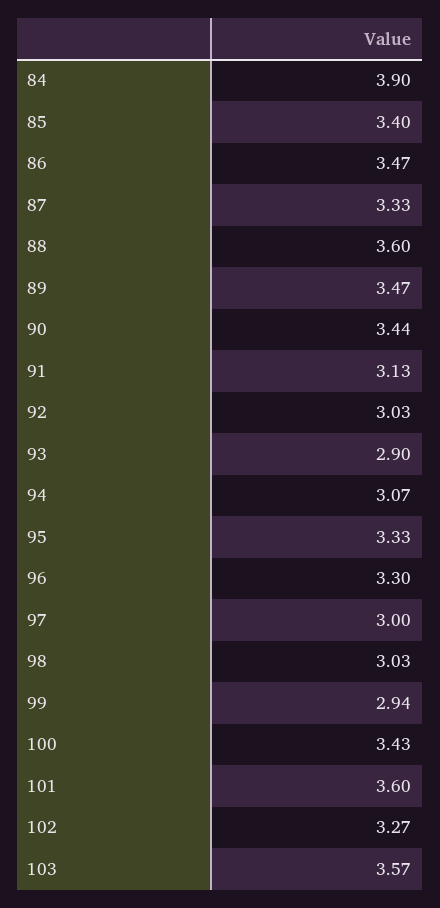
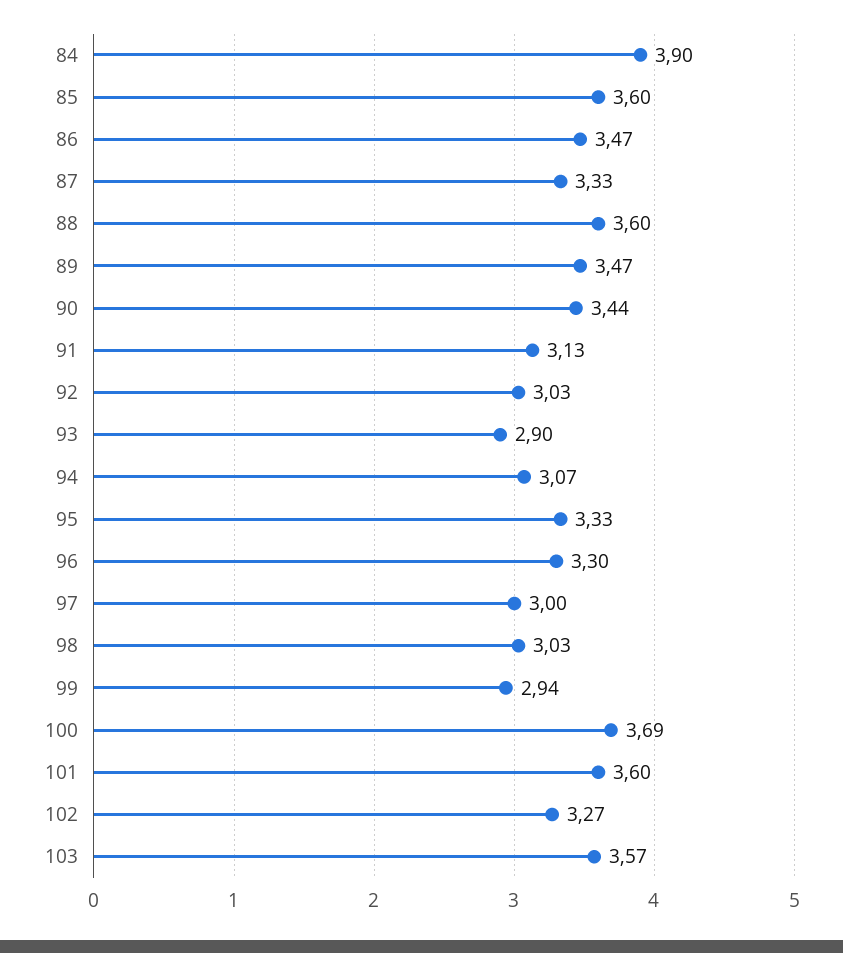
  {
    "84": 3.9,
-   "85": 3.4,
+   "85": 3.6,
    "86": 3.47,
    "87": 3.33,
    "88": 3.6,
    "89": 3.47,
    "90": 3.44,
    "91": 3.13,
    "92": 3.03,
    "93": 2.9,
    "94": 3.07,
    "95": 3.33,
    "96": 3.3,
    "97": 3,
    "98": 3.03,
    "99": 2.94,
-   "100": 3.43,
+   "100": 3.69,
    "101": 3.6,
    "102": 3.27,
    "103": 3.57
  }

